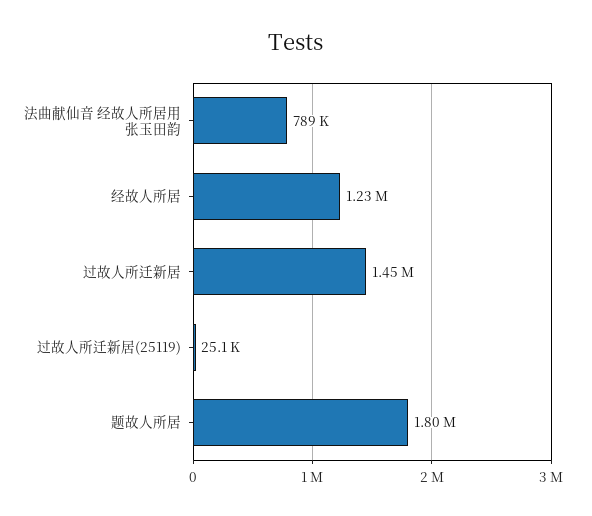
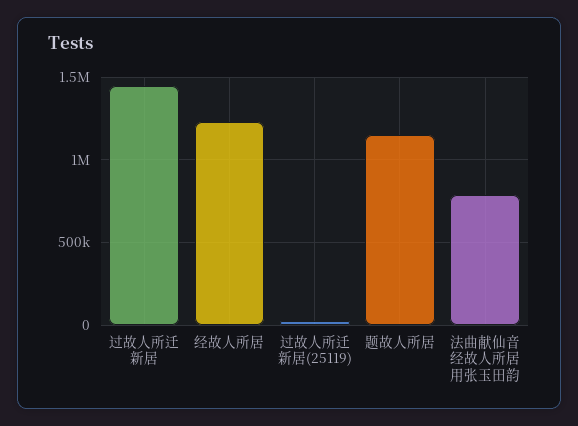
  {
    "法曲献仙音 经故人所居用张玉田韵": 789000,
    "经故人所居": 1230000,
    "过故人所迁新居": 1450000,
    "过故人所迁新居(25119)": 25100,
-   "题故人所居": 1800000
+   "题故人所居": 1150000
  }

